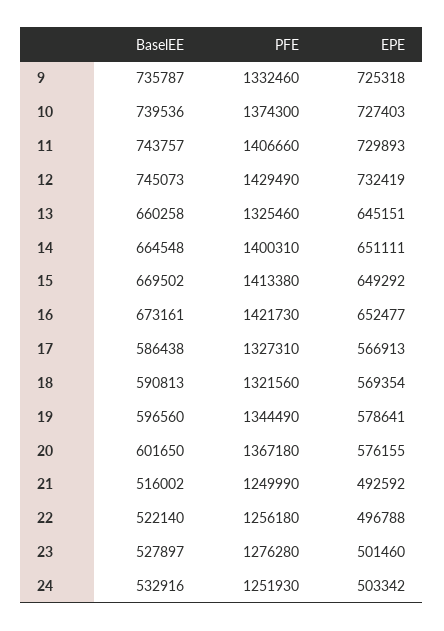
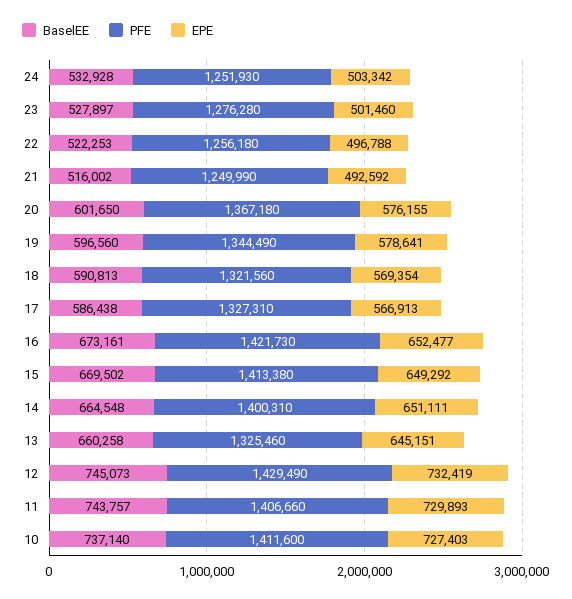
  {
    "BaselEE": {
-     "9": 735787,
-     "10": 739536,
+     "10": 737140,
      "11": 743757,
      "12": 745073,
      "13": 660258,
      "14": 664548,
      "15": 669502,
      "16": 673161,
      "17": 586438,
      "18": 590813,
      "19": 596560,
      "20": 601650,
      "21": 516002,
-     "22": 522140,
+     "22": 522253,
      "23": 527897,
-     "24": 532916
+     "24": 532928
    },
    "PFE": {
-     "9": 1332460,
-     "10": 1374300,
+     "10": 1411600,
      "11": 1406660,
      "12": 1429490,
      "13": 1325460,
      "14": 1400310,
      "15": 1413380,
      "16": 1421730,
      "17": 1327310,
      "18": 1321560,
      "19": 1344490,
      "20": 1367180,
      "21": 1249990,
      "22": 1256180,
      "23": 1276280,
      "24": 1251930
    },
    "EPE": {
-     "9": 725318,
      "10": 727403,
      "11": 729893,
      "12": 732419,
      "13": 645151,
      "14": 651111,
      "15": 649292,
      "16": 652477,
      "17": 566913,
      "18": 569354,
      "19": 578641,
      "20": 576155,
      "21": 492592,
      "22": 496788,
      "23": 501460,
      "24": 503342
    }
  }

